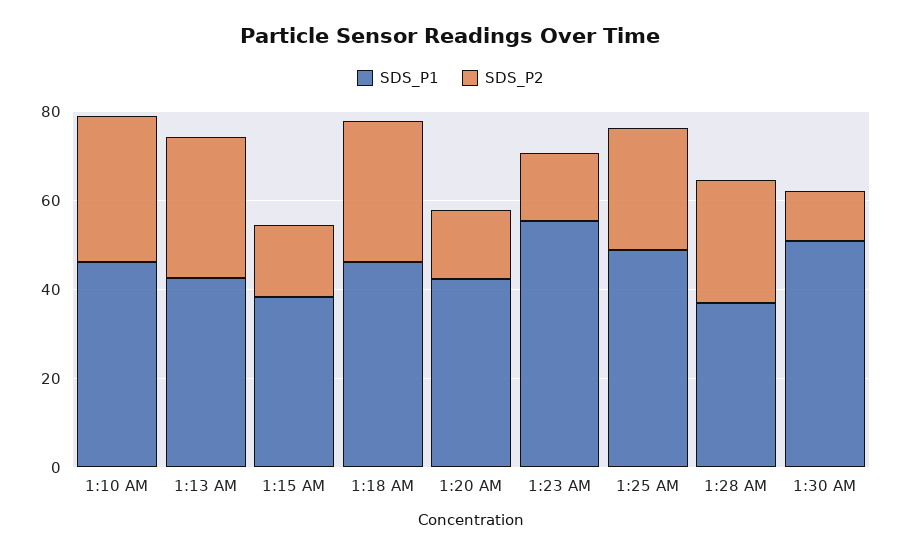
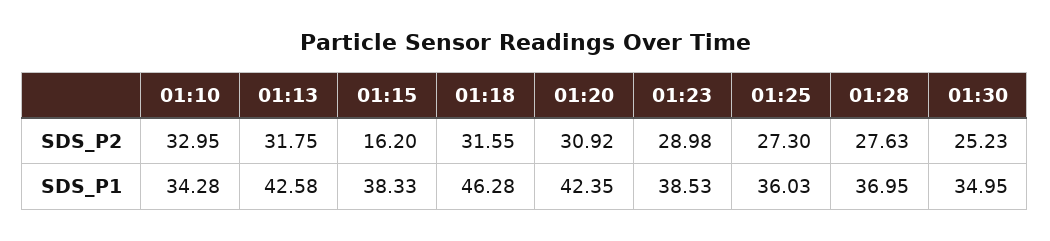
  {
    "SDS_P1": {
-     "1:10 AM": 45,
+     "1:10 AM": 34.28,
      "1:13 AM": 42.58,
      "1:15 AM": 38.33,
      "1:18 AM": 46.28,
      "1:20 AM": 42.35,
-     "1:23 AM": 55,
+     "1:23 AM": 38.53,
-     "1:25 AM": 50,
+     "1:25 AM": 36.03,
      "1:28 AM": 36.95,
-     "1:30 AM": 50
+     "1:30 AM": 34.95
    },
    "SDS_P2": {
      "1:10 AM": 32.95,
      "1:13 AM": 31.75,
      "1:15 AM": 16.2,
      "1:18 AM": 31.55,
-     "1:20 AM": 15,
+     "1:20 AM": 30.92,
-     "1:23 AM": 15,
+     "1:23 AM": 28.98,
      "1:25 AM": 27.3,
      "1:28 AM": 27.63,
-     "1:30 AM": 10
+     "1:30 AM": 25.23
    }
  }

